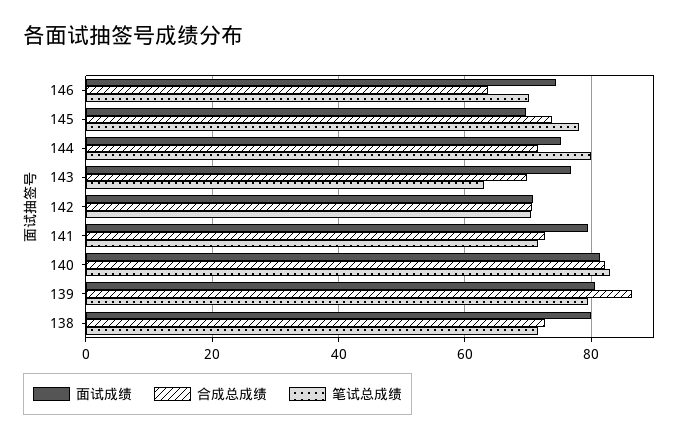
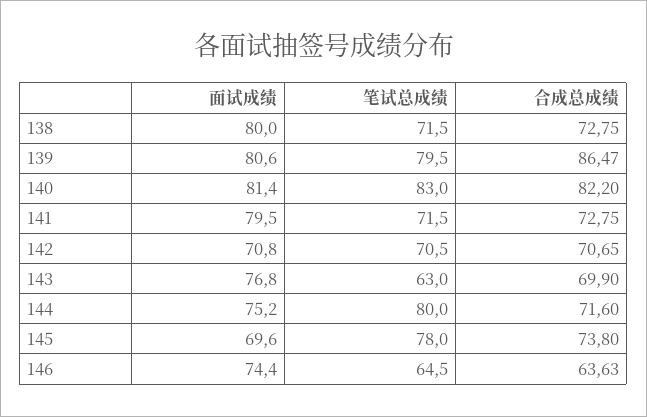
  {
    "面试成绩": {
      "146": 74.4,
      "145": 69.6,
      "144": 75.2,
      "143": 76.8,
      "142": 70.8,
      "141": 79.5,
      "140": 81.4,
      "139": 80.6,
      "138": 80
    },
    "合成总成绩": {
      "146": 63.63,
      "145": 73.8,
      "144": 71.6,
      "143": 69.9,
      "142": 70.65,
      "141": 72.75,
      "140": 82.2,
      "139": 86.47,
      "138": 72.75
    },
    "笔试总成绩": {
-     "146": 70,
+     "146": 64.5,
      "145": 78,
      "144": 80,
      "143": 63,
      "142": 70.5,
      "141": 71.5,
      "140": 83,
      "139": 79.5,
      "138": 71.5
    }
  }

